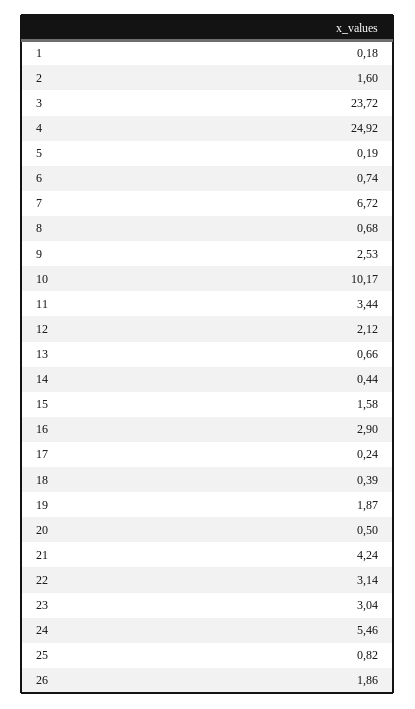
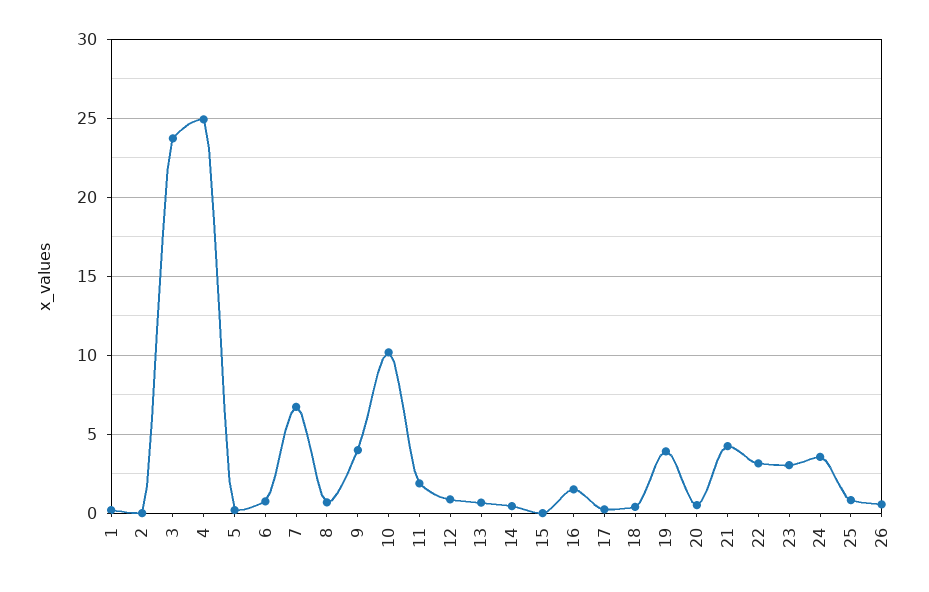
  {
    "1": 0.18,
-   "2": 1.6,
+   "2": 0,
    "3": 23.72,
    "4": 24.92,
    "5": 0.19,
    "6": 0.74,
    "7": 6.72,
    "8": 0.68,
-   "9": 2.53,
+   "9": 4,
    "10": 10.17,
-   "11": 3.44,
+   "11": 2,
-   "12": 2.12,
+   "12": 1,
    "13": 0.66,
    "14": 0.44,
-   "15": 1.58,
+   "15": 0,
-   "16": 2.9,
+   "16": 1.5,
    "17": 0.24,
    "18": 0.39,
-   "19": 1.87,
+   "19": 4,
    "20": 0.5,
    "21": 4.24,
    "22": 3.14,
    "23": 3.04,
-   "24": 5.46,
+   "24": 3.5,
    "25": 0.82,
-   "26": 1.86
+   "26": 0.5
  }

